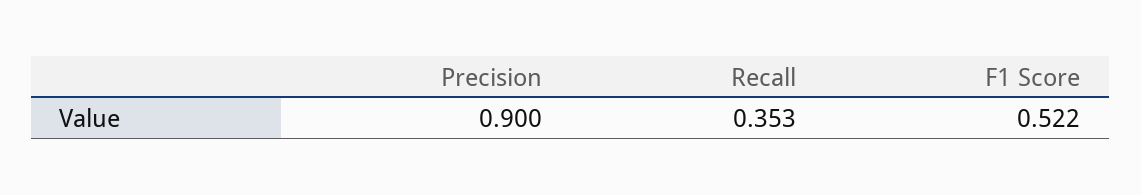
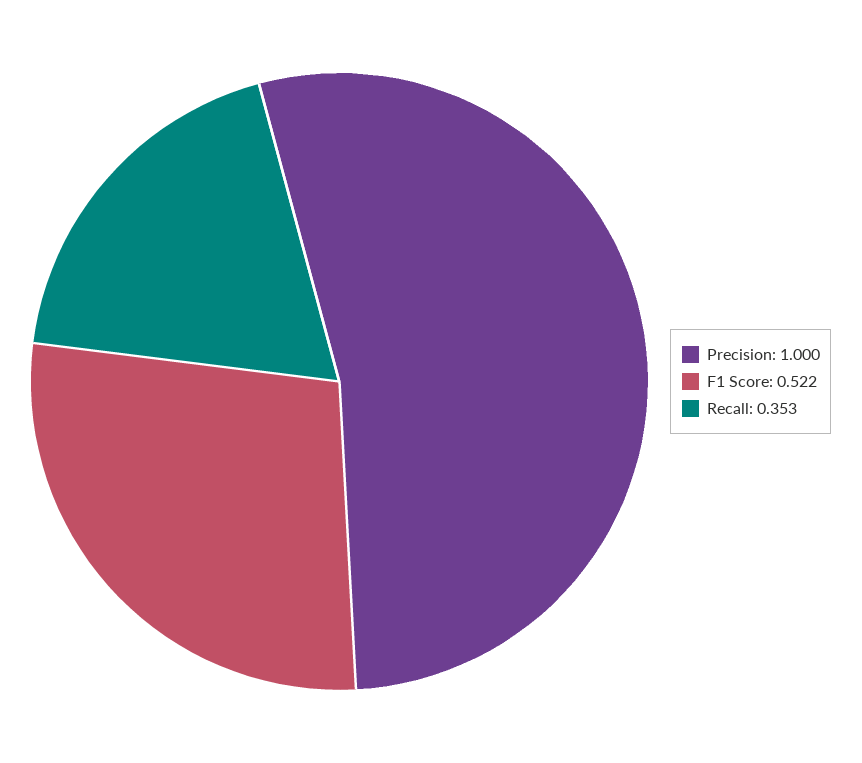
  {
-   "Precision": 0.9,
+   "Precision": 1,
    "Recall": 0.353,
    "F1 Score": 0.522
  }

